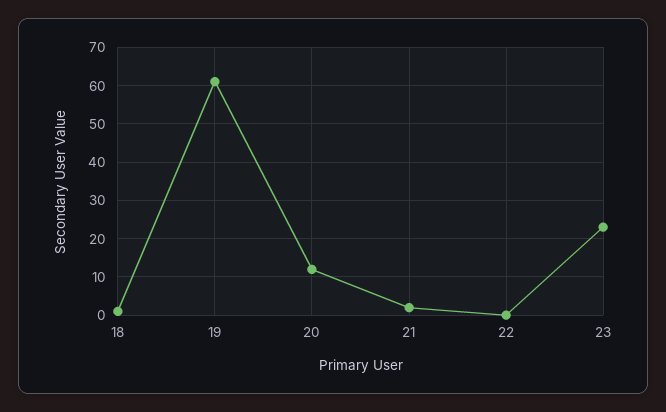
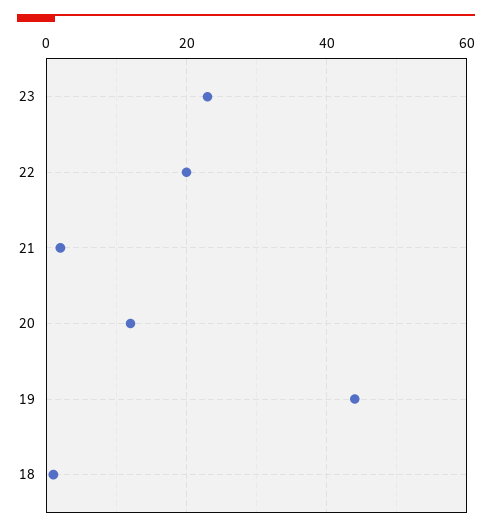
  {
    "18": 0,
-   "19": 60,
+   "19": 45,
    "20": 10,
    "21": 0,
-   "22": 0,
+   "22": 20,
    "23": 25
  }

